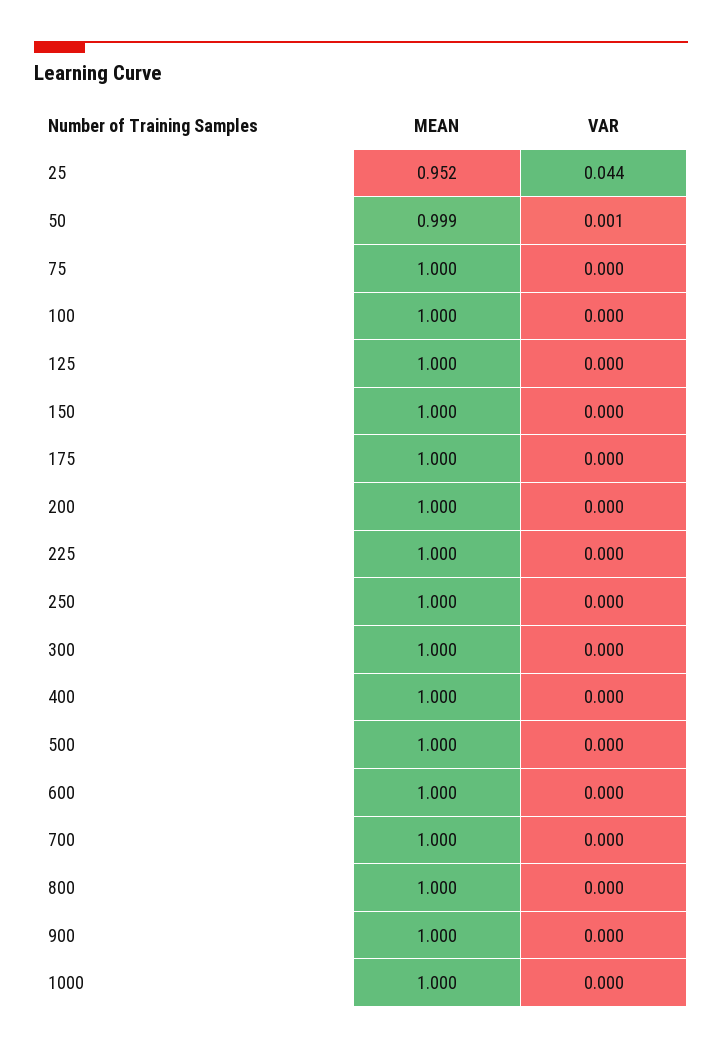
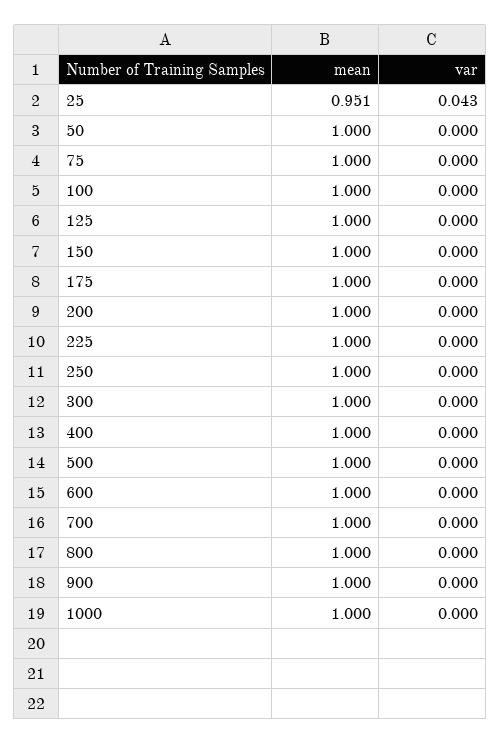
  {
    "MEAN": {
-     "25": 0.952,
+     "25": 0.951,
-     "50": 0.999,
+     "50": 1,
      "75": 1,
      "100": 1,
      "125": 1,
      "150": 1,
      "175": 1,
      "200": 1,
      "225": 1,
      "250": 1,
      "300": 1,
      "400": 1,
      "500": 1,
      "600": 1,
      "700": 1,
      "800": 1,
      "900": 1,
      "1000": 1
    },
    "VAR": {
-     "25": 0.044,
+     "25": 0.043,
-     "50": 0.001,
+     "50": 0,
      "75": 0,
      "100": 0,
      "125": 0,
      "150": 0,
      "175": 0,
      "200": 0,
      "225": 0,
      "250": 0,
      "300": 0,
      "400": 0,
      "500": 0,
      "600": 0,
      "700": 0,
      "800": 0,
      "900": 0,
      "1000": 0
    }
  }

